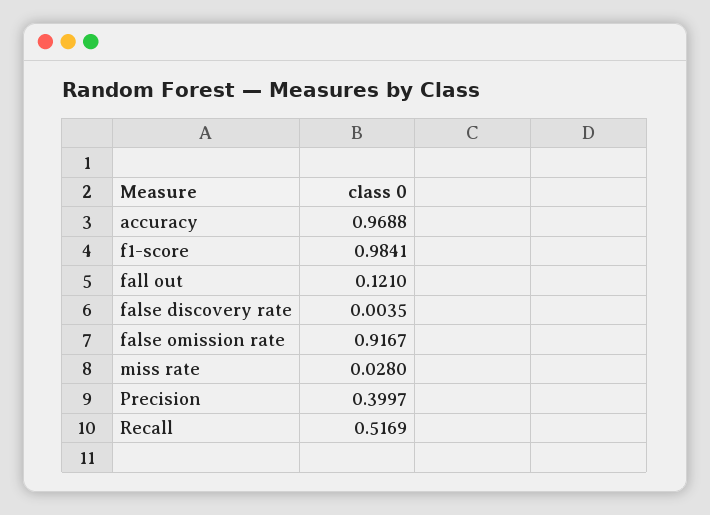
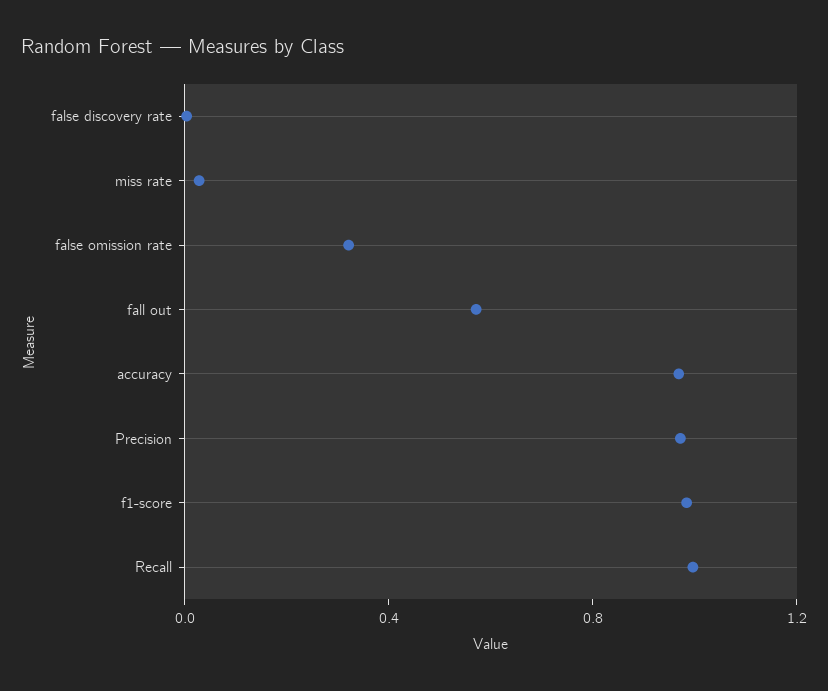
  {
    "accuracy": 0.9688,
    "f1-score": 0.9841,
-   "fall out": 0.121,
+   "fall out": 0.6,
    "false discovery rate": 0.0035,
-   "false omission rate": 0.9167,
+   "false omission rate": 0.3,
    "miss rate": 0.028,
-   "Precision": 0.3997,
+   "Precision": 1,
-   "Recall": 0.5169
+   "Recall": 1
  }

